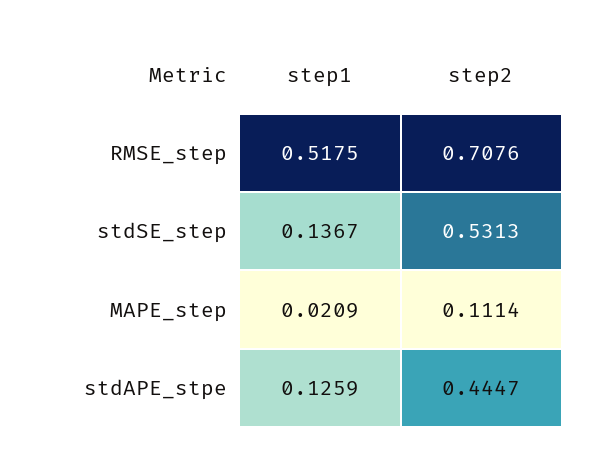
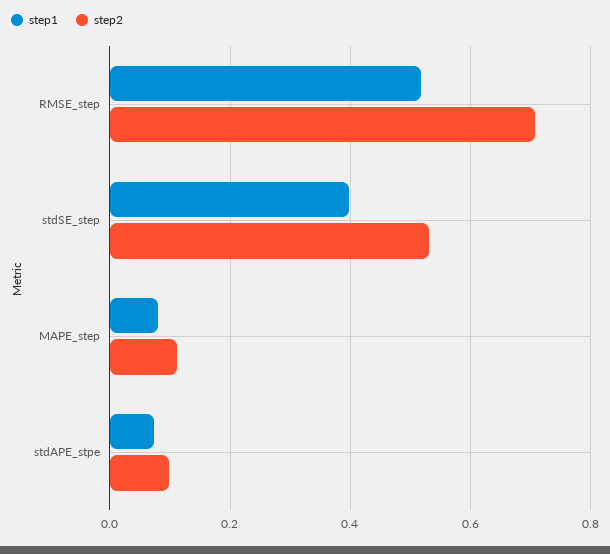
  {
    "step1": {
      "RMSE_step": 0.5175,
-     "stdSE_step": 0.1367,
+     "stdSE_step": 0.4,
-     "MAPE_step": 0.0209,
+     "MAPE_step": 0.08,
-     "stdAPE_stpe": 0.1259
+     "stdAPE_stpe": 0.08
    },
    "step2": {
      "RMSE_step": 0.7076,
      "stdSE_step": 0.5313,
      "MAPE_step": 0.1114,
-     "stdAPE_stpe": 0.4447
+     "stdAPE_stpe": 0.1
    }
  }

